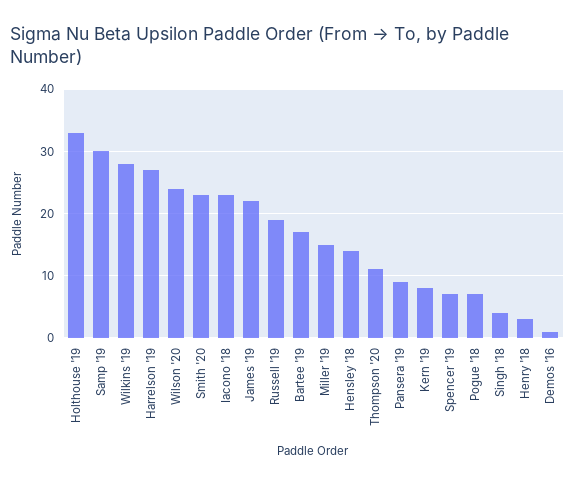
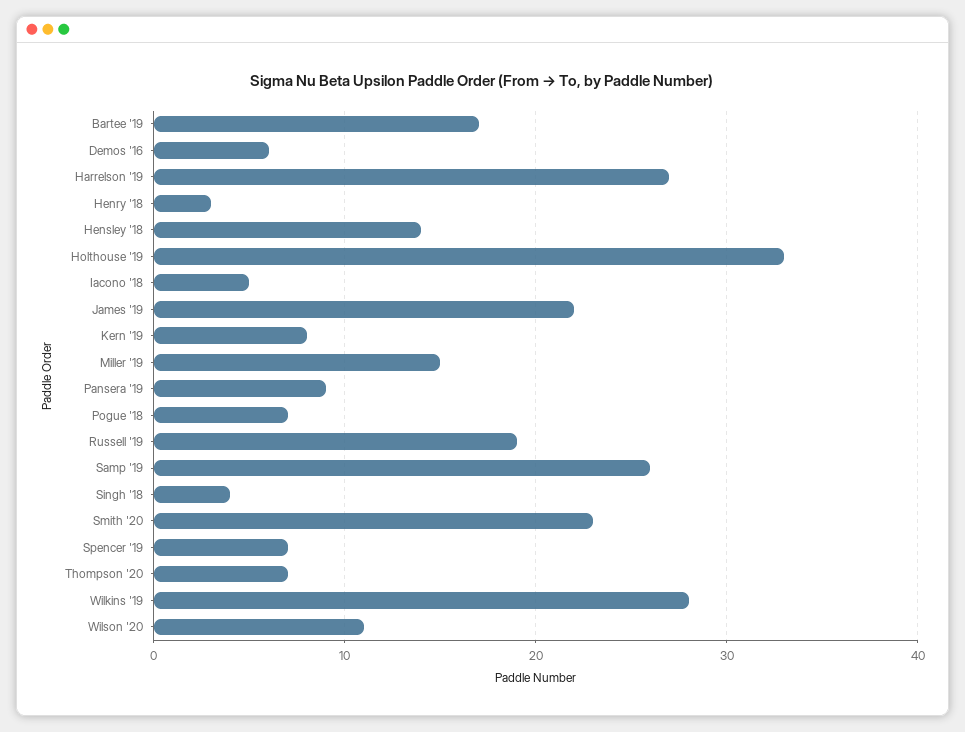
  {
    "Holthouse '19": 33,
-   "Samp '19": 30,
+   "Samp '19": 26,
    "Wilkins '19": 28,
    "Harrelson '19": 27,
-   "Wilson '20": 24,
+   "Wilson '20": 11,
    "Smith '20": 23,
-   "Iacono '18": 23,
+   "Iacono '18": 5,
    "James '19": 22,
    "Russell '19": 19,
    "Bartee '19": 17,
    "Miller '19": 15,
    "Hensley '18": 14,
-   "Thompson '20": 11,
+   "Thompson '20": 7,
    "Pansera '19": 9,
    "Kern '19": 8,
    "Spencer '19": 7,
    "Pogue '18": 7,
    "Singh '18": 4,
    "Henry '18": 3,
-   "Demos '16": 1
+   "Demos '16": 6
  }

